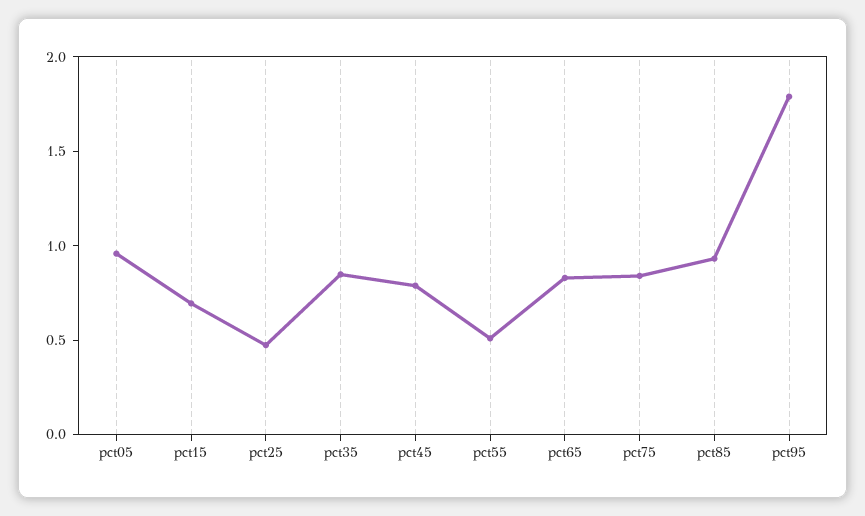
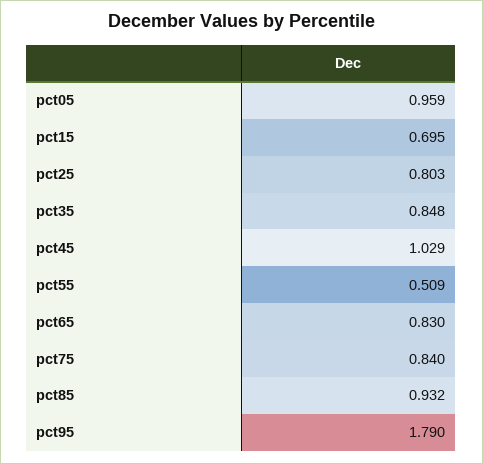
  {
    "pct05": 0.959,
    "pct15": 0.695,
-   "pct25": 0.5,
+   "pct25": 0.803,
    "pct35": 0.848,
-   "pct45": 0.8,
+   "pct45": 1.029,
    "pct55": 0.509,
    "pct65": 0.83,
    "pct75": 0.84,
    "pct85": 0.932,
    "pct95": 1.79
  }

